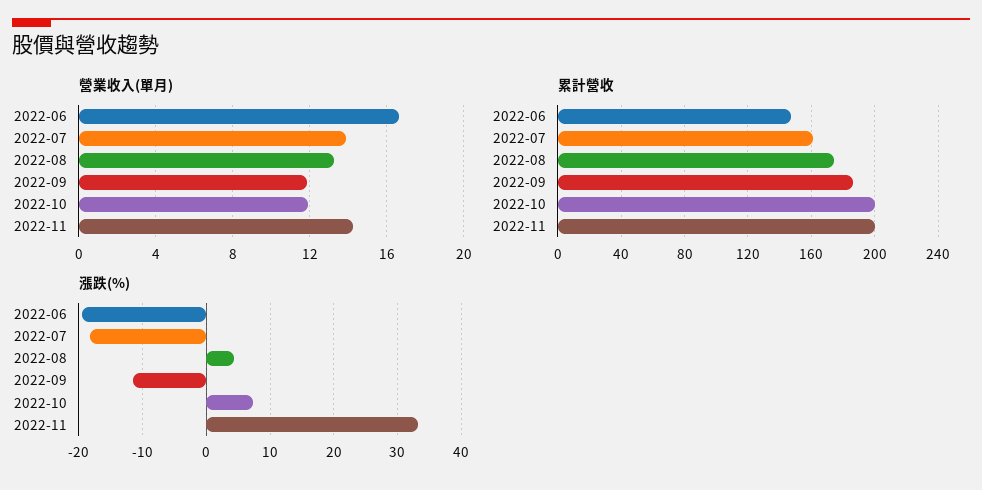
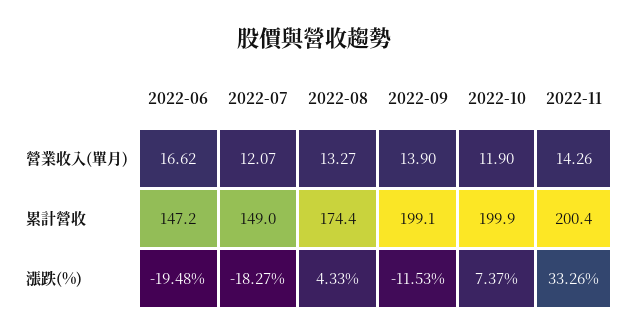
  {
    "營業收入(單月)": {
      "2022-06": 16.62,
-     "2022-07": 14,
+     "2022-07": 12.07,
      "2022-08": 13.27,
-     "2022-09": 12,
+     "2022-09": 13.9,
      "2022-10": 11.9,
      "2022-11": 14.26
    },
    "累計營收": {
      "2022-06": 147.2,
-     "2022-07": 160,
+     "2022-07": 149,
      "2022-08": 174.4,
-     "2022-09": 185,
+     "2022-09": 199.1,
      "2022-10": 199.9,
      "2022-11": 200.4
    },
    "漲跌(%)": {
      "2022-06": -19.48,
      "2022-07": -18.27,
      "2022-08": 4.33,
      "2022-09": -11.53,
      "2022-10": 7.37,
      "2022-11": 33.26
    }
  }

